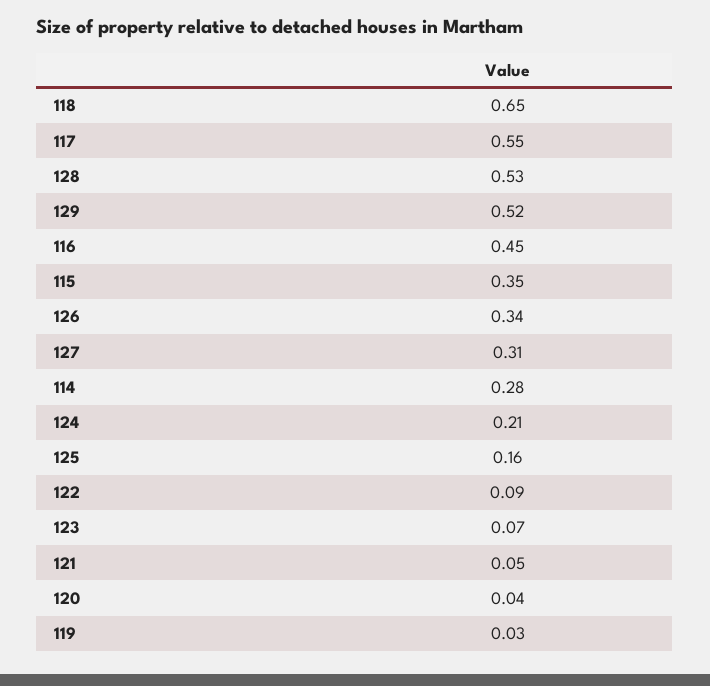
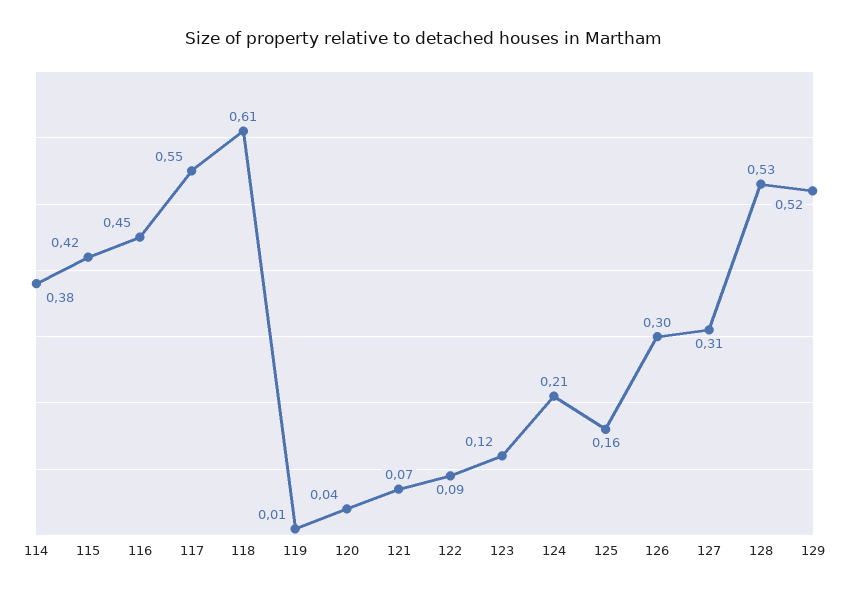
  {
-   "118": 0.65,
+   "118": 0.61,
    "117": 0.55,
    "128": 0.53,
    "129": 0.52,
    "116": 0.45,
-   "115": 0.35,
+   "115": 0.42,
-   "126": 0.34,
+   "126": 0.3,
    "127": 0.31,
-   "114": 0.28,
+   "114": 0.38,
    "124": 0.21,
    "125": 0.16,
    "122": 0.09,
-   "123": 0.07,
+   "123": 0.12,
-   "121": 0.05,
+   "121": 0.07,
    "120": 0.04,
-   "119": 0.03
+   "119": 0.01
  }

